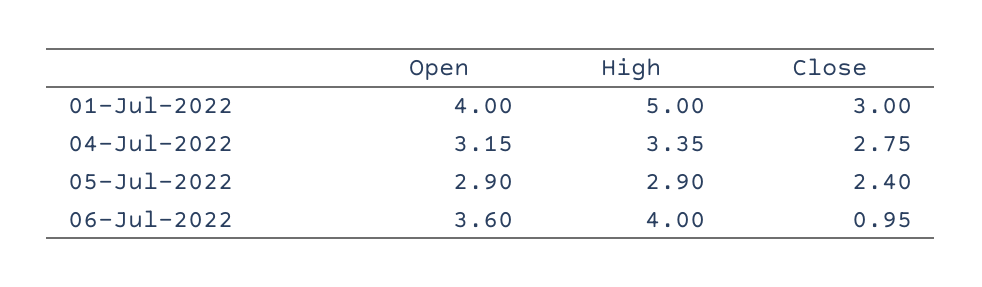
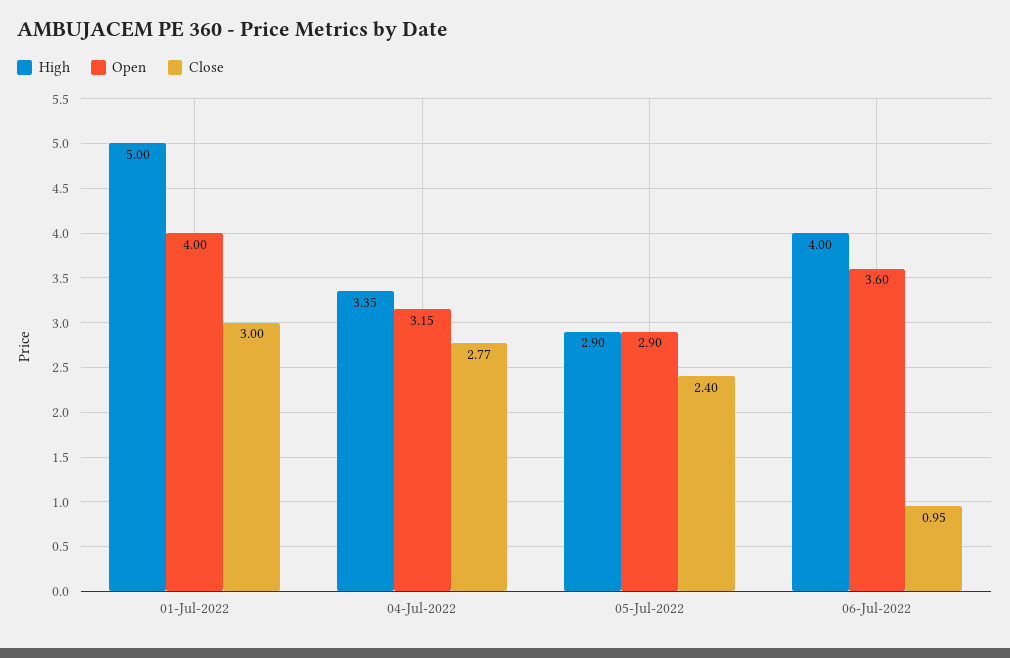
  {
    "Open": {
      "01-Jul-2022": 4,
      "04-Jul-2022": 3.15,
      "05-Jul-2022": 2.9,
      "06-Jul-2022": 3.6
    },
    "High": {
      "01-Jul-2022": 5,
      "04-Jul-2022": 3.35,
      "05-Jul-2022": 2.9,
      "06-Jul-2022": 4
    },
    "Close": {
      "01-Jul-2022": 3,
-     "04-Jul-2022": 2.75,
+     "04-Jul-2022": 2.77,
      "05-Jul-2022": 2.4,
      "06-Jul-2022": 0.95
    }
  }

